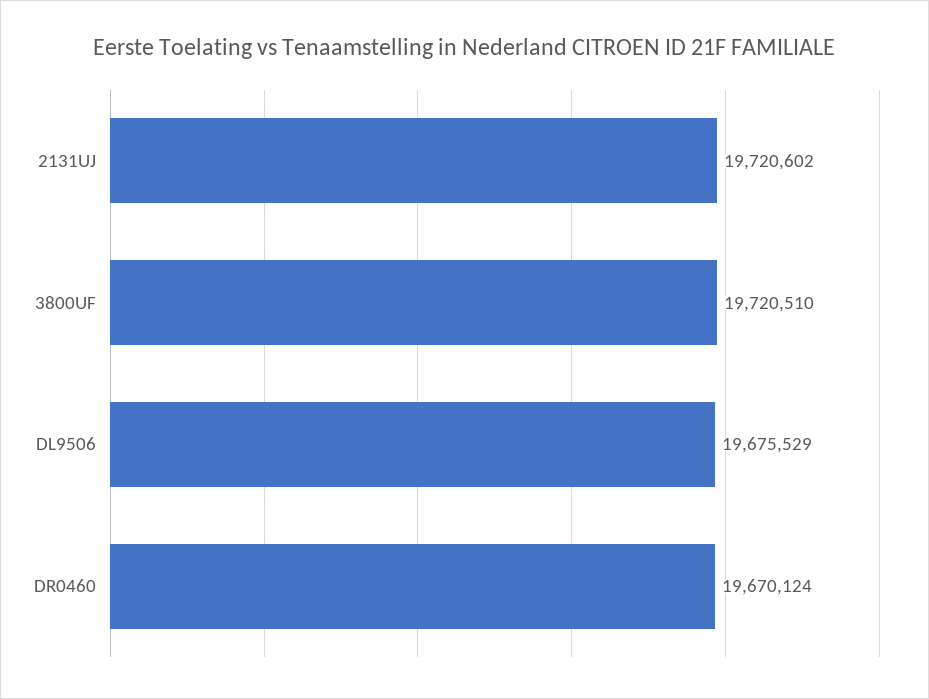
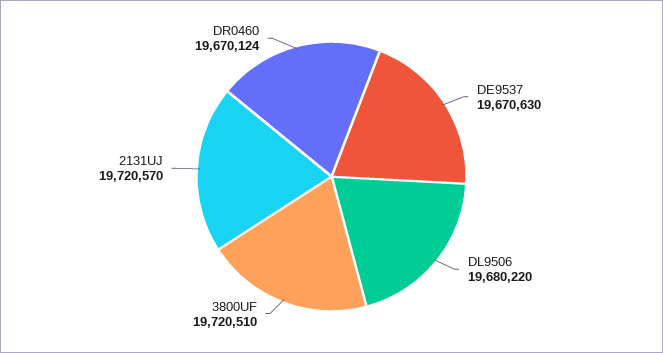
  {
-   "2131UJ": 19720602,
+   "2131UJ": 19720570,
    "3800UF": 19720510,
-   "DL9506": 19675529,
+   "DL9506": 19680220,
-   "DR0460": 19670124
+   "DR0460": 19670124,
+   "DE9537": 19670630
  }

